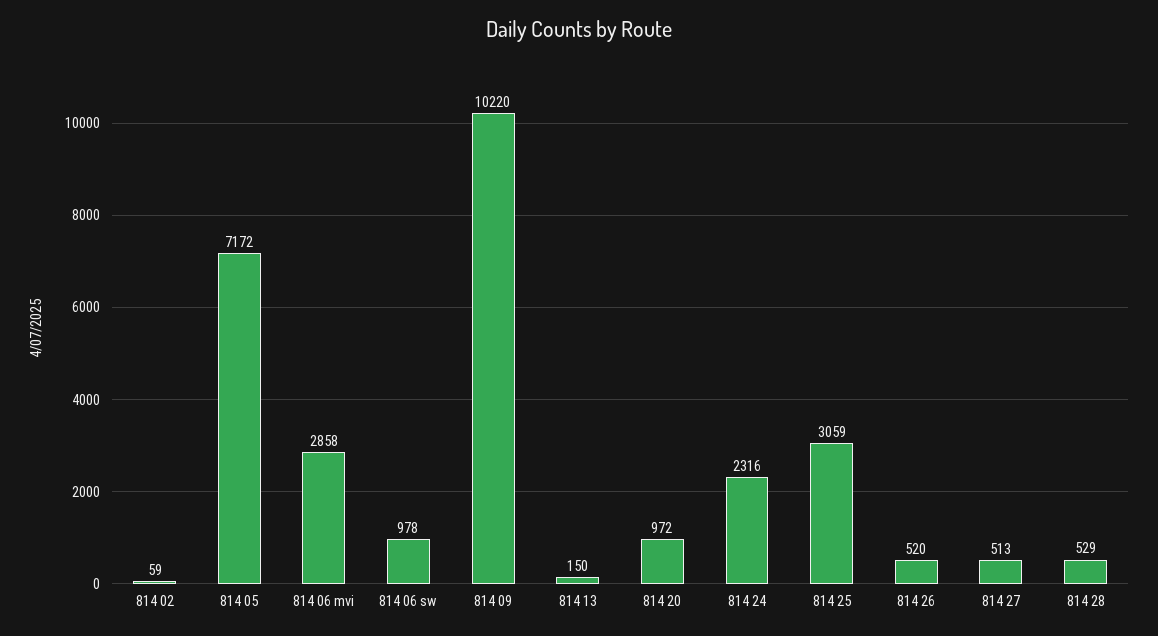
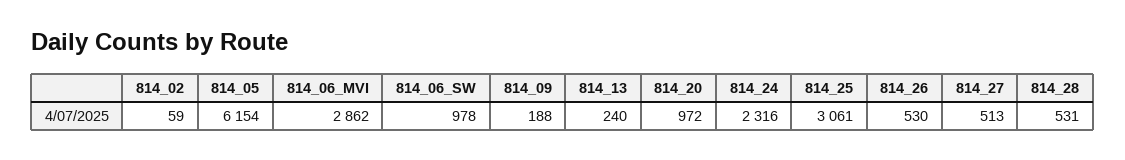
  {
    "814 02": 59,
-   "814 05": 7172,
+   "814 05": 6154,
-   "814 06 mvi": 2858,
+   "814 06 mvi": 2862,
    "814 06 sw": 978,
-   "814 09": 10220,
+   "814 09": 188,
-   "814 13": 150,
+   "814 13": 240,
    "814 20": 972,
    "814 24": 2316,
-   "814 25": 3059,
+   "814 25": 3061,
-   "814 26": 520,
+   "814 26": 530,
    "814 27": 513,
-   "814 28": 529
+   "814 28": 531
  }

